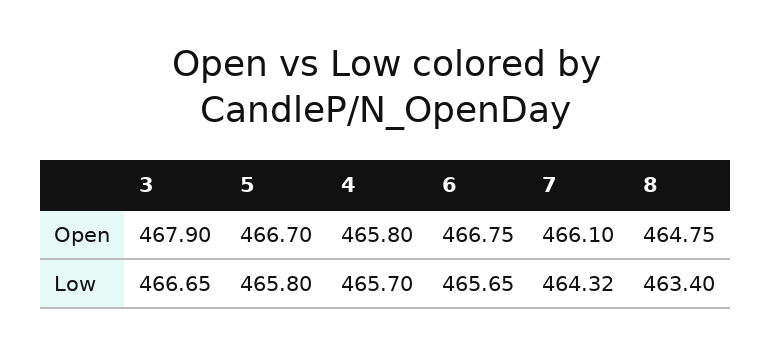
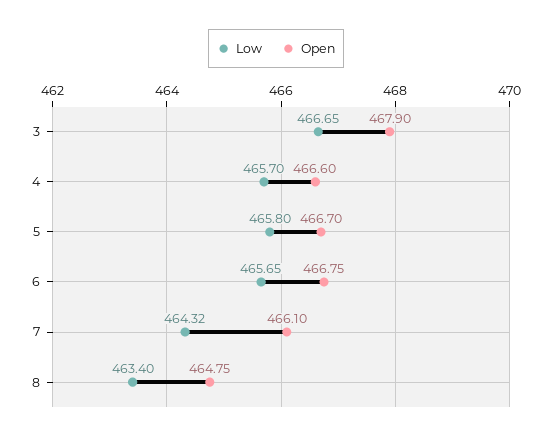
  {
    "Open": {
      "3": 467.9,
      "5": 466.7,
-     "4": 465.8,
+     "4": 466.6,
      "6": 466.75,
      "7": 466.1,
      "8": 464.75
    },
    "Low": {
      "3": 466.65,
      "5": 465.8,
      "4": 465.7,
      "6": 465.65,
      "7": 464.32,
      "8": 463.4
    }
  }

